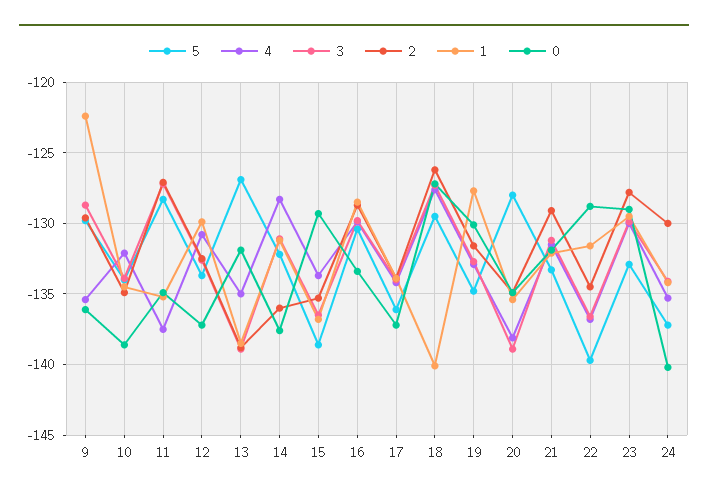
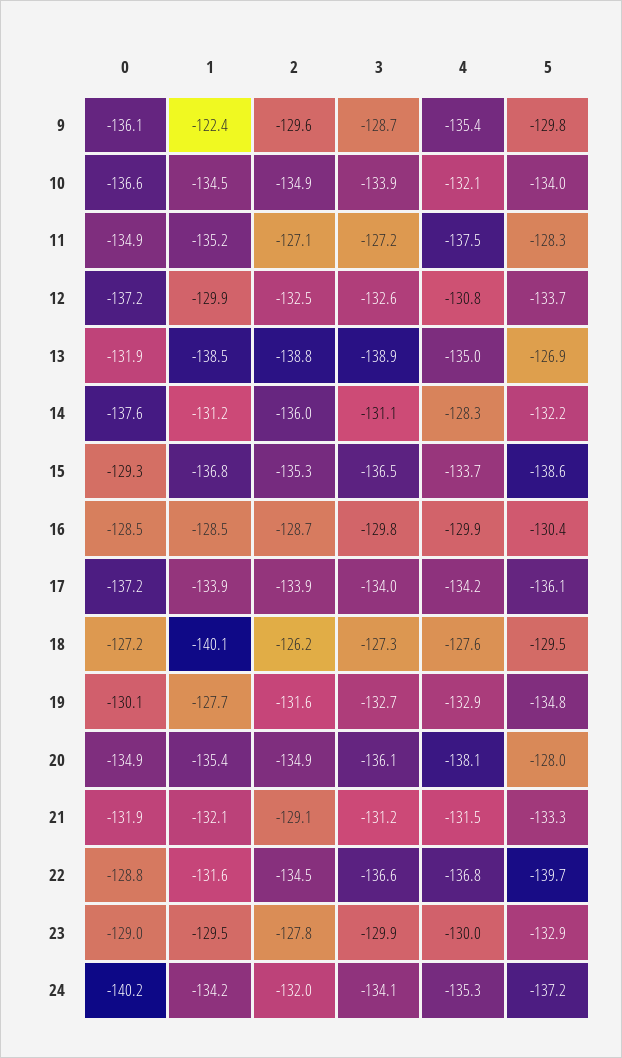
  {
    "5": {
      "9": -129.8,
      "10": -134,
      "11": -128.3,
      "12": -133.7,
      "13": -126.9,
      "14": -132.2,
      "15": -138.6,
      "16": -130.4,
      "17": -136.1,
      "18": -129.5,
      "19": -134.8,
      "20": -128,
      "21": -133.3,
      "22": -139.7,
      "23": -132.9,
      "24": -137.2
    },
    "4": {
      "9": -135.4,
      "10": -132.1,
      "11": -137.5,
      "12": -130.8,
      "13": -135,
      "14": -128.3,
      "15": -133.7,
      "16": -129.9,
      "17": -134.2,
      "18": -127.6,
      "19": -132.9,
      "20": -138.1,
      "21": -131.5,
      "22": -136.8,
      "23": -130,
      "24": -135.3
    },
    "3": {
      "9": -128.7,
      "10": -133.9,
      "11": -127.2,
      "12": -132.6,
      "13": -138.9,
      "14": -131.1,
      "15": -136.5,
      "16": -129.8,
      "17": -134,
      "18": -127.3,
      "19": -132.7,
-     "20": -139,
+     "20": -136.1,
      "21": -131.2,
      "22": -136.6,
      "23": -129.9,
      "24": -134.1
    },
    "2": {
      "9": -129.6,
      "10": -134.9,
      "11": -127.1,
      "12": -132.5,
      "13": -138.8,
      "14": -136,
      "15": -135.3,
      "16": -128.7,
      "17": -133.9,
      "18": -126.2,
      "19": -131.6,
      "20": -134.9,
      "21": -129.1,
      "22": -134.5,
      "23": -127.8,
-     "24": -130
+     "24": -132
    },
    "1": {
      "9": -122.4,
      "10": -134.5,
      "11": -135.2,
      "12": -129.9,
      "13": -138.5,
      "14": -131.2,
      "15": -136.8,
      "16": -128.5,
      "17": -133.9,
      "18": -140.1,
      "19": -127.7,
      "20": -135.4,
      "21": -132.1,
      "22": -131.6,
      "23": -129.5,
      "24": -134.2
    },
    "0": {
      "9": -136.1,
-     "10": -138.5,
+     "10": -136.6,
      "11": -134.9,
      "12": -137.2,
      "13": -131.9,
      "14": -137.6,
      "15": -129.3,
-     "16": -133.5,
+     "16": -128.5,
      "17": -137.2,
      "18": -127.2,
      "19": -130.1,
      "20": -134.9,
      "21": -131.9,
      "22": -128.8,
      "23": -129,
      "24": -140.2
    }
  }

